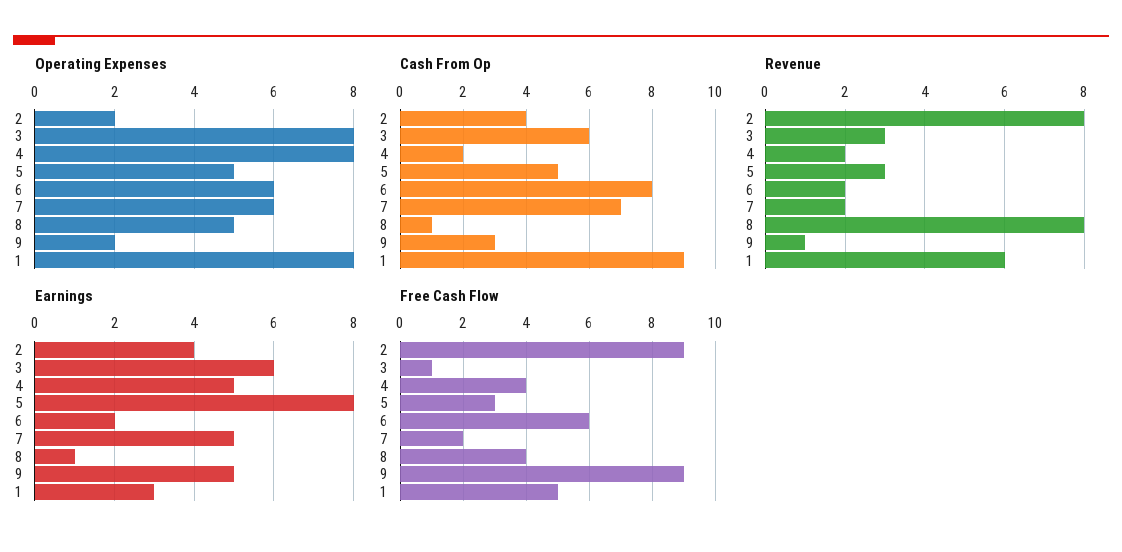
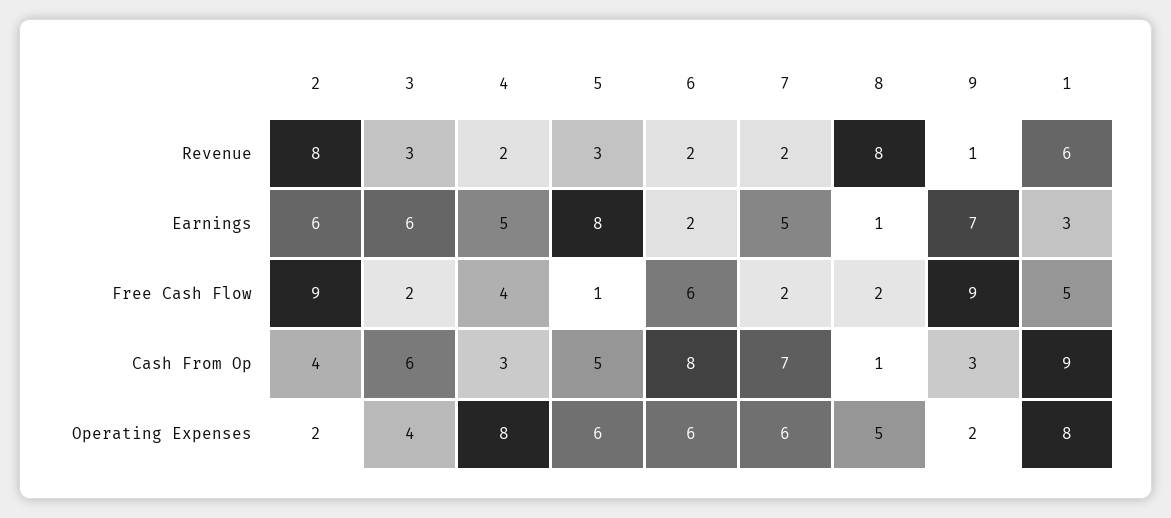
  {
    "Operating Expenses": {
      "2": 2,
-     "3": 8,
+     "3": 4,
      "4": 8,
-     "5": 5,
+     "5": 6,
      "6": 6,
      "7": 6,
      "8": 5,
      "9": 2,
      "1": 8
    },
    "Cash From Op": {
      "2": 4,
      "3": 6,
-     "4": 2,
+     "4": 3,
      "5": 5,
      "6": 8,
      "7": 7,
      "8": 1,
      "9": 3,
      "1": 9
    },
    "Revenue": {
      "2": 8,
      "3": 3,
      "4": 2,
      "5": 3,
      "6": 2,
      "7": 2,
      "8": 8,
      "9": 1,
      "1": 6
    },
    "Earnings": {
-     "2": 4,
+     "2": 6,
      "3": 6,
      "4": 5,
      "5": 8,
      "6": 2,
      "7": 5,
      "8": 1,
-     "9": 5,
+     "9": 7,
      "1": 3
    },
    "Free Cash Flow": {
      "2": 9,
-     "3": 1,
+     "3": 2,
      "4": 4,
-     "5": 3,
+     "5": 1,
      "6": 6,
      "7": 2,
-     "8": 4,
+     "8": 2,
      "9": 9,
      "1": 5
    }
  }

